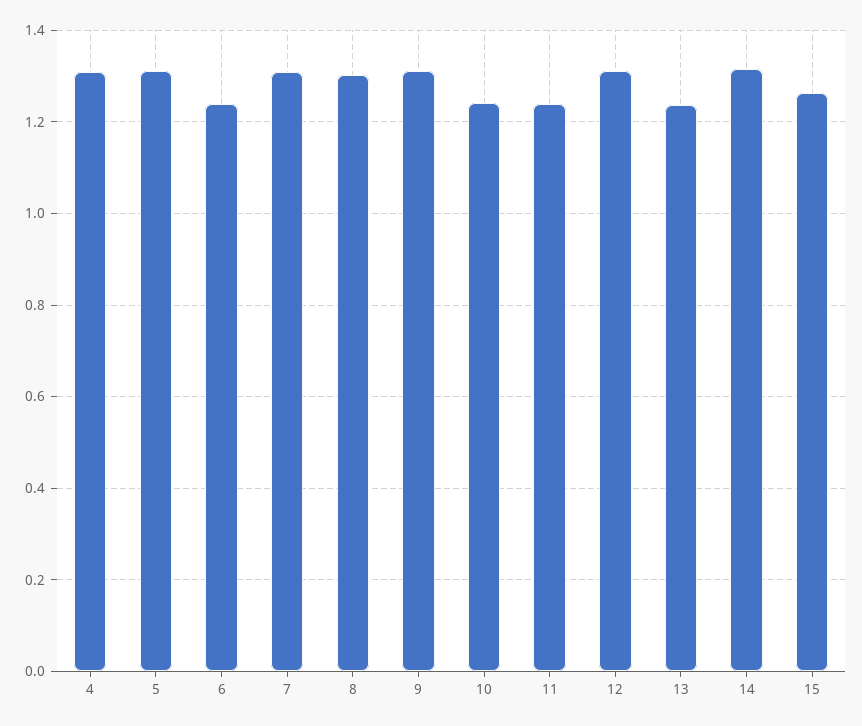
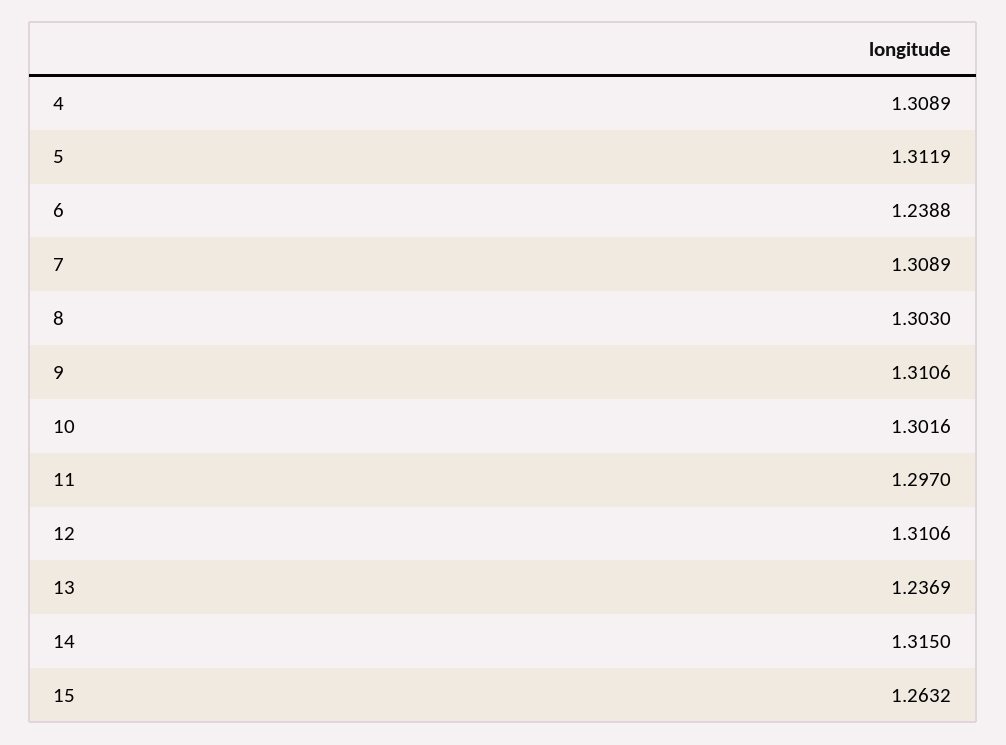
  {
    "4": 1.3089,
    "5": 1.3119,
    "6": 1.2388,
    "7": 1.3089,
    "8": 1.303,
    "9": 1.3106,
-   "10": 1.24,
+   "10": 1.3016,
-   "11": 1.24,
+   "11": 1.297,
    "12": 1.3106,
    "13": 1.2369,
    "14": 1.315,
    "15": 1.2632
  }

